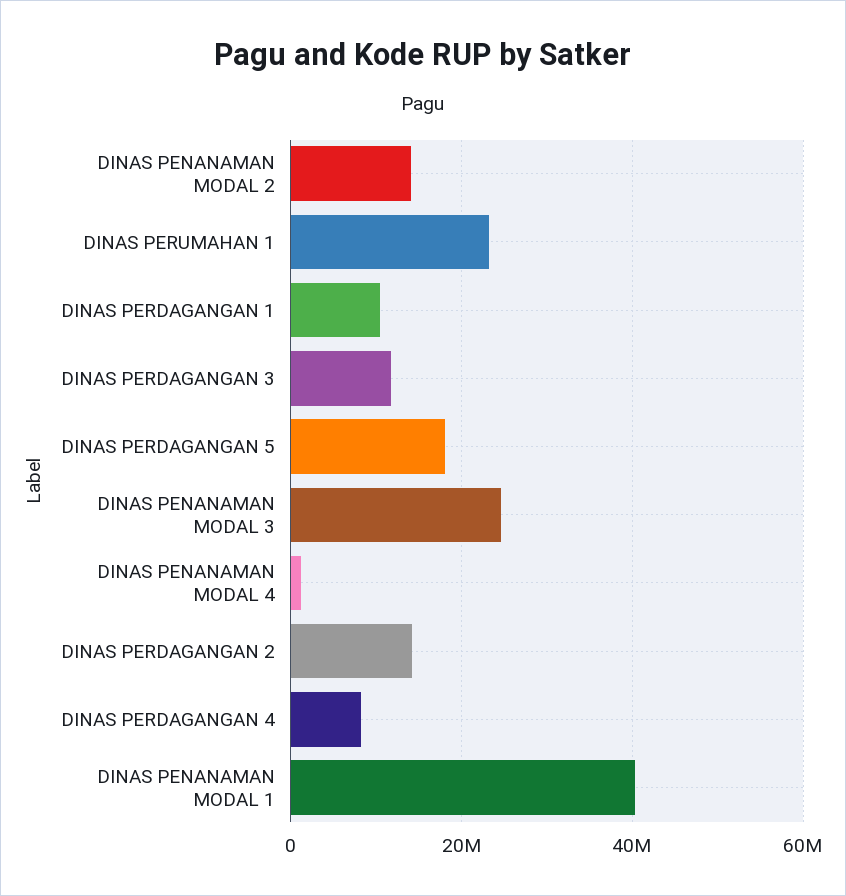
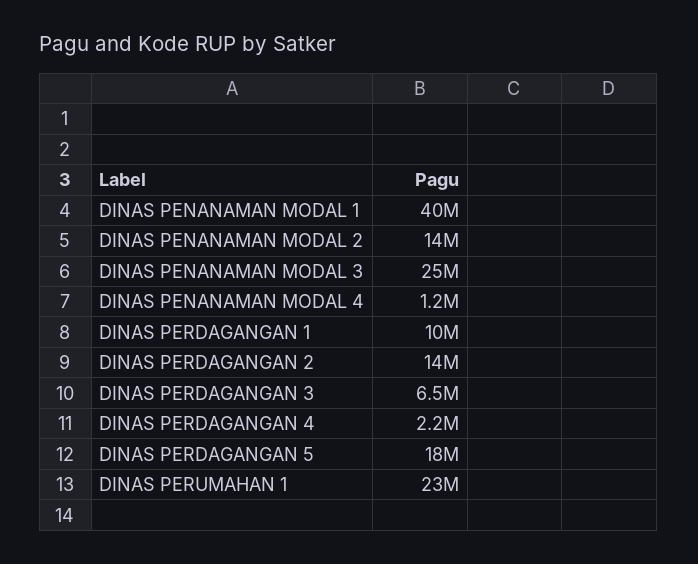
  {
    "DINAS PENANAMAN MODAL 2": 14000000,
    "DINAS PERUMAHAN 1": 23000000,
    "DINAS PERDAGANGAN 1": 10000000,
-   "DINAS PERDAGANGAN 3": 12000000,
+   "DINAS PERDAGANGAN 3": 6500000,
    "DINAS PERDAGANGAN 5": 18000000,
    "DINAS PENANAMAN MODAL 3": 25000000,
    "DINAS PENANAMAN MODAL 4": 1200000,
    "DINAS PERDAGANGAN 2": 14000000,
-   "DINAS PERDAGANGAN 4": 8000000,
+   "DINAS PERDAGANGAN 4": 2200000,
    "DINAS PENANAMAN MODAL 1": 40000000
  }

